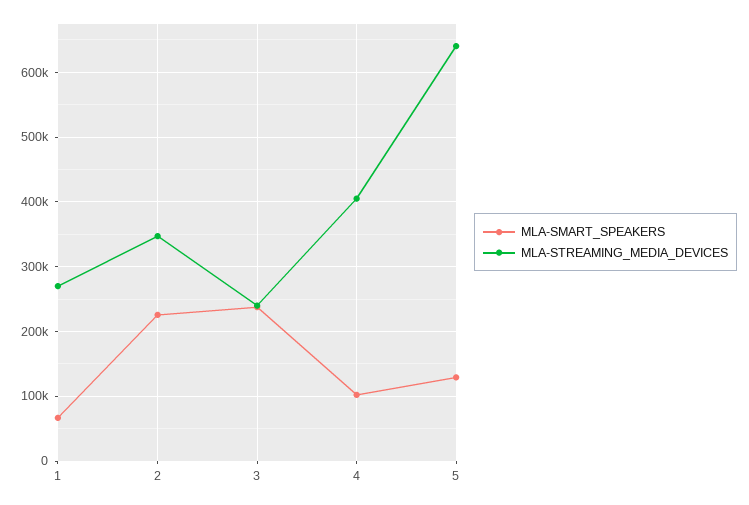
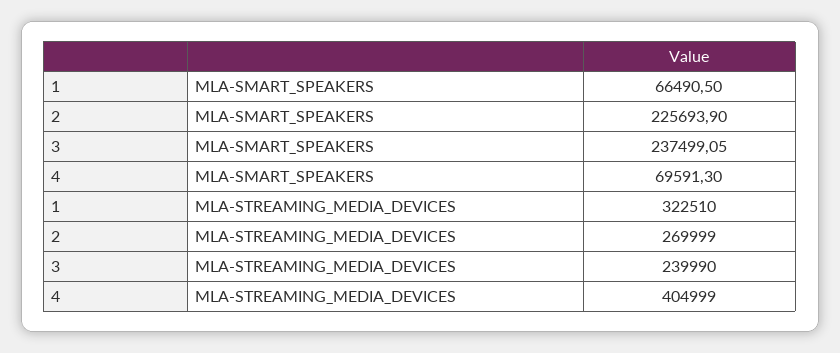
  {
    "MLA-SMART_SPEAKERS": {
      "1": 66490.5,
      "2": 225693.9,
      "3": 237499.05,
-     "4": 100000,
+     "4": 69591.3
-     "5": 130000
    },
    "MLA-STREAMING_MEDIA_DEVICES": {
-     "1": 270000,
+     "1": 322510,
-     "2": 350000,
+     "2": 269999,
      "3": 239990,
-     "4": 404999,
+     "4": 404999
-     "5": 640000
    }
  }

